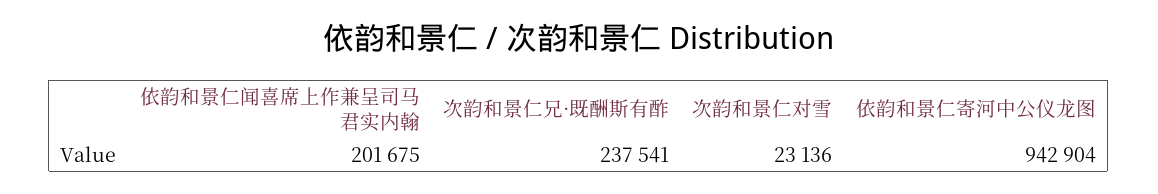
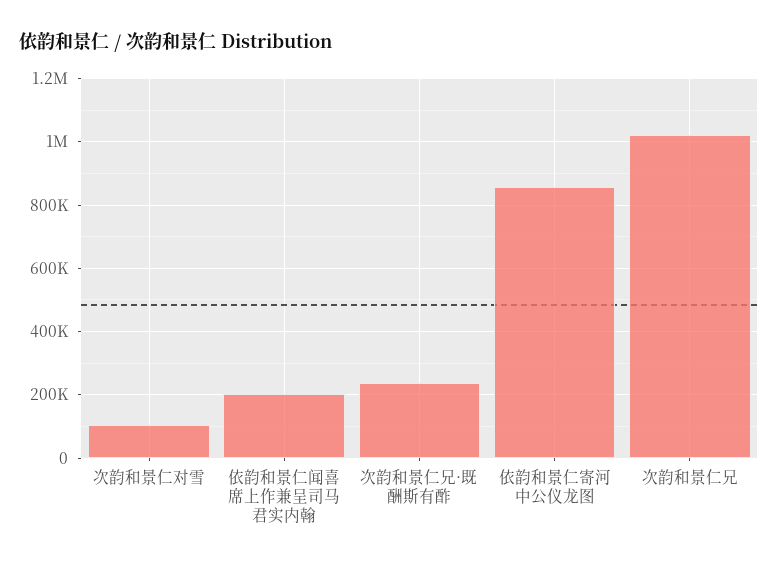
  {
    "依韵和景仁闻喜席上作兼呈司马君实内翰": 201675,
    "次韵和景仁兄·既酬斯有酢": 237541,
-   "次韵和景仁对雪": 23136,
+   "次韵和景仁对雪": 100000,
-   "依韵和景仁寄河中公仪龙图": 942904
+   "依韵和景仁寄河中公仪龙图": 860000,
+   "次韵和景仁兄": 1020000
  }

